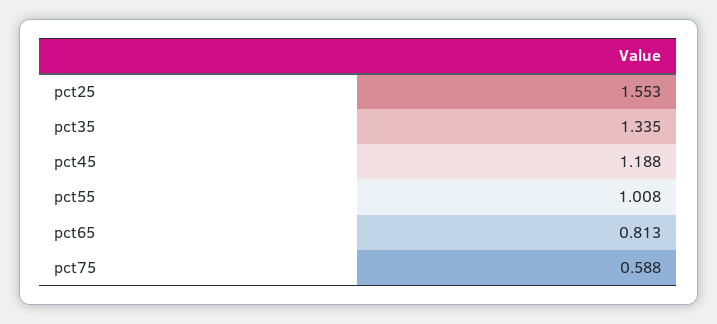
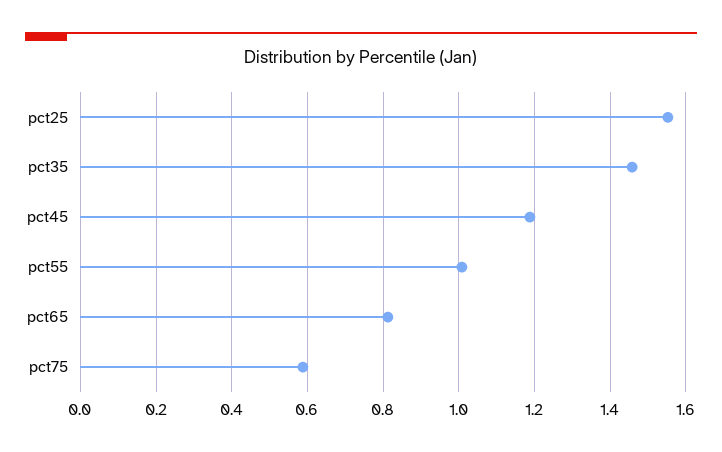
  {
    "pct25": 1.553,
-   "pct35": 1.335,
+   "pct35": 1.46,
    "pct45": 1.188,
    "pct55": 1.008,
    "pct65": 0.813,
    "pct75": 0.588
  }

